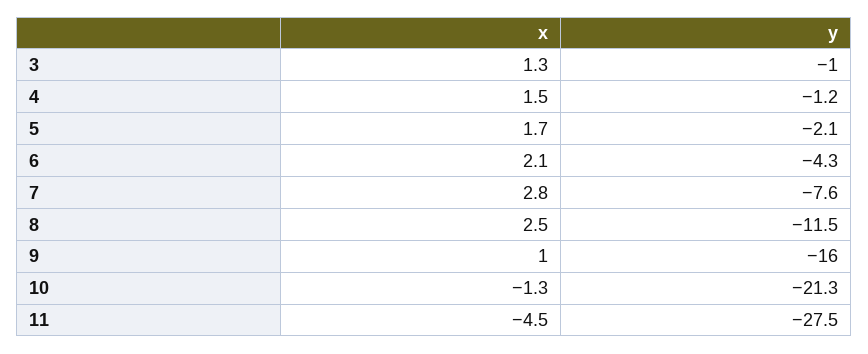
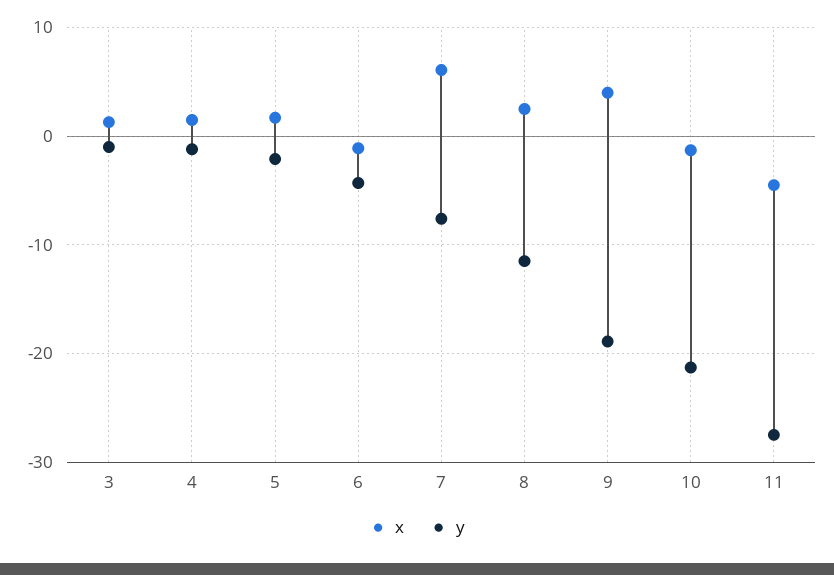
  {
    "x": {
      "3": 1.3,
      "4": 1.5,
      "5": 1.7,
-     "6": 2.1,
+     "6": -1,
-     "7": 2.8,
+     "7": 6,
      "8": 2.5,
-     "9": 1,
+     "9": 4,
      "10": -1.3,
      "11": -4.5
    },
    "y": {
      "3": -1,
      "4": -1.2,
      "5": -2.1,
      "6": -4.3,
      "7": -7.6,
      "8": -11.5,
-     "9": -16,
+     "9": -19,
      "10": -21.3,
      "11": -27.5
    }
  }

